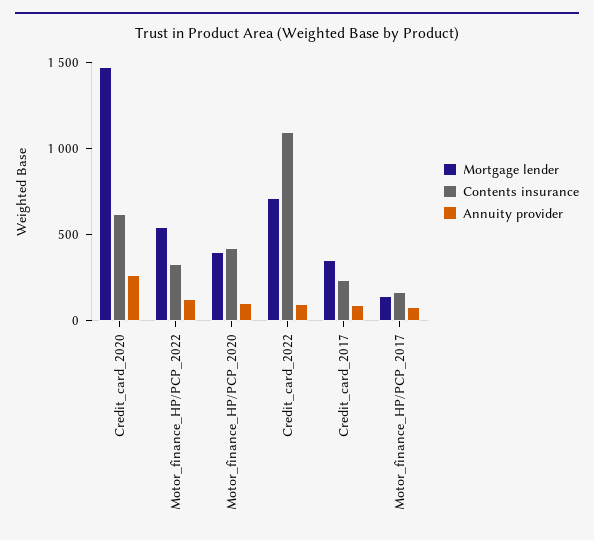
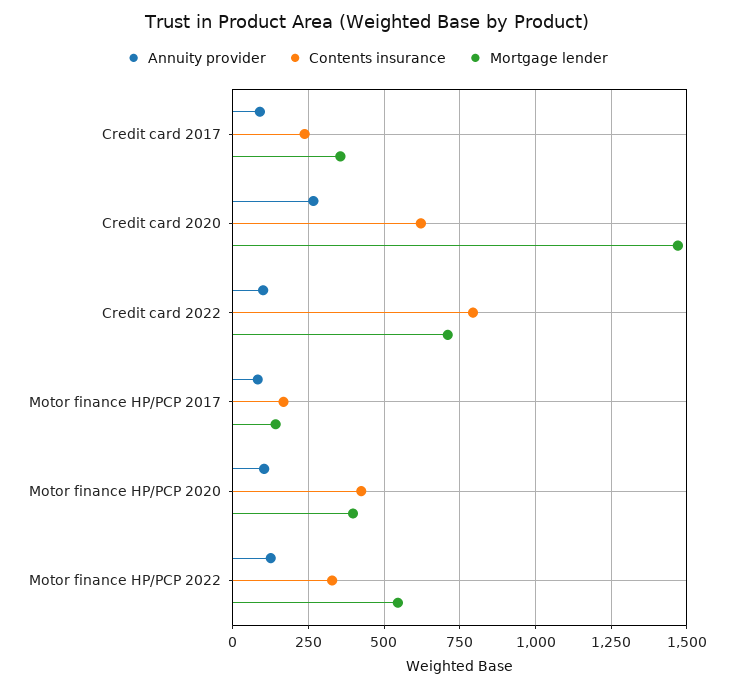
  {
    "Mortgage lender": {
      "Credit_card_2020": 1475,
      "Motor_finance_HP/PCP_2022": 550,
      "Motor_finance_HP/PCP_2020": 400,
      "Credit_card_2022": 700,
      "Credit_card_2017": 350,
      "Motor_finance_HP/PCP_2017": 150
    },
    "Contents insurance": {
      "Credit_card_2020": 625,
      "Motor_finance_HP/PCP_2022": 325,
      "Motor_finance_HP/PCP_2020": 425,
-     "Credit_card_2022": 1100,
+     "Credit_card_2022": 800,
      "Credit_card_2017": 225,
      "Motor_finance_HP/PCP_2017": 175
    },
    "Annuity provider": {
      "Credit_card_2020": 275,
      "Motor_finance_HP/PCP_2022": 125,
      "Motor_finance_HP/PCP_2020": 100,
      "Credit_card_2022": 100,
      "Credit_card_2017": 100,
      "Motor_finance_HP/PCP_2017": 75
    }
  }

